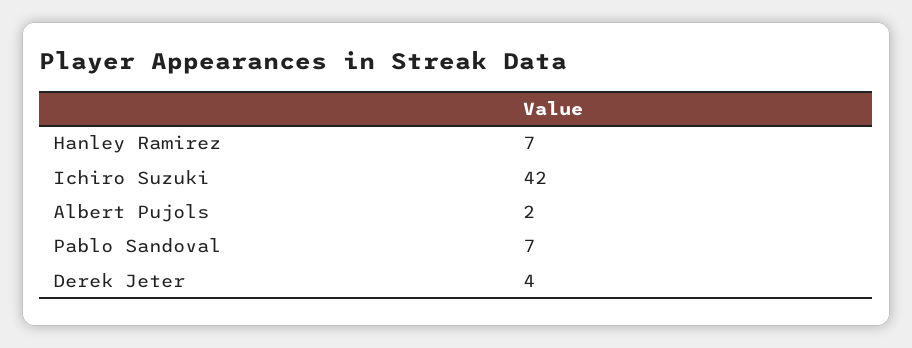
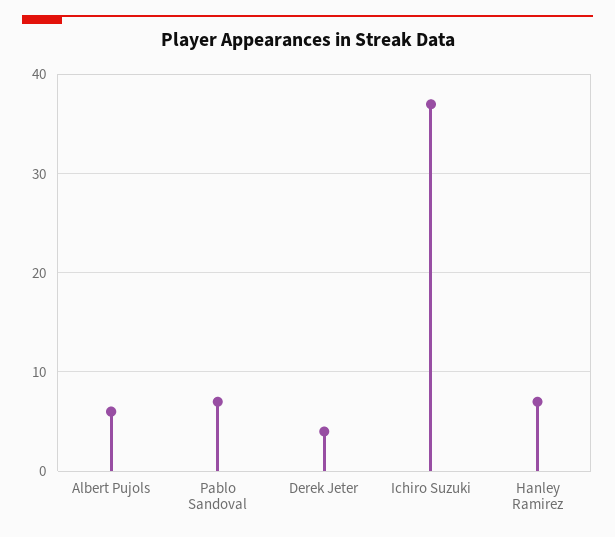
  {
    "Hanley Ramirez": 7,
-   "Ichiro Suzuki": 42,
+   "Ichiro Suzuki": 37,
-   "Albert Pujols": 2,
+   "Albert Pujols": 6,
    "Pablo Sandoval": 7,
    "Derek Jeter": 4
  }

